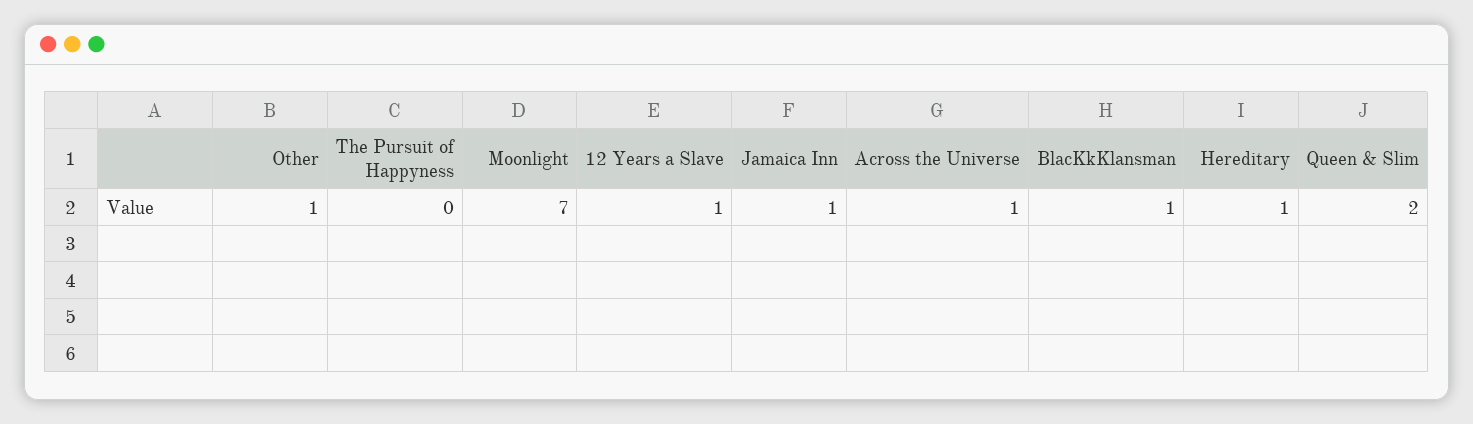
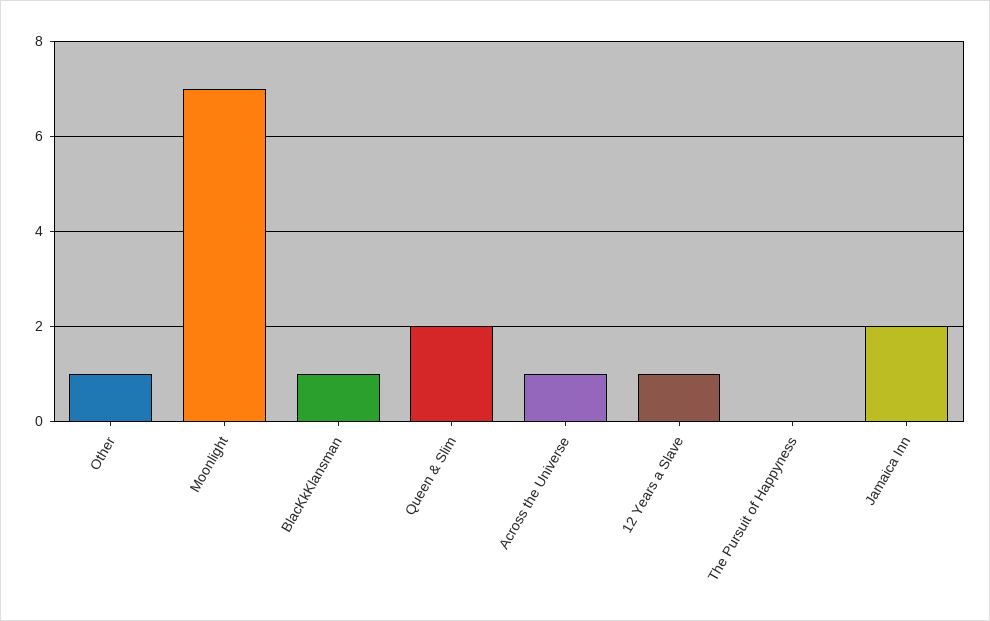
  {
    "Other": 1,
    "The Pursuit of Happyness": 0,
    "Moonlight": 7,
    "12 Years a Slave": 1,
-   "Jamaica Inn": 1,
+   "Jamaica Inn": 2,
    "Across the Universe": 1,
    "BlacKkKlansman": 1,
-   "Hereditary": 1,
    "Queen & Slim": 2
  }

